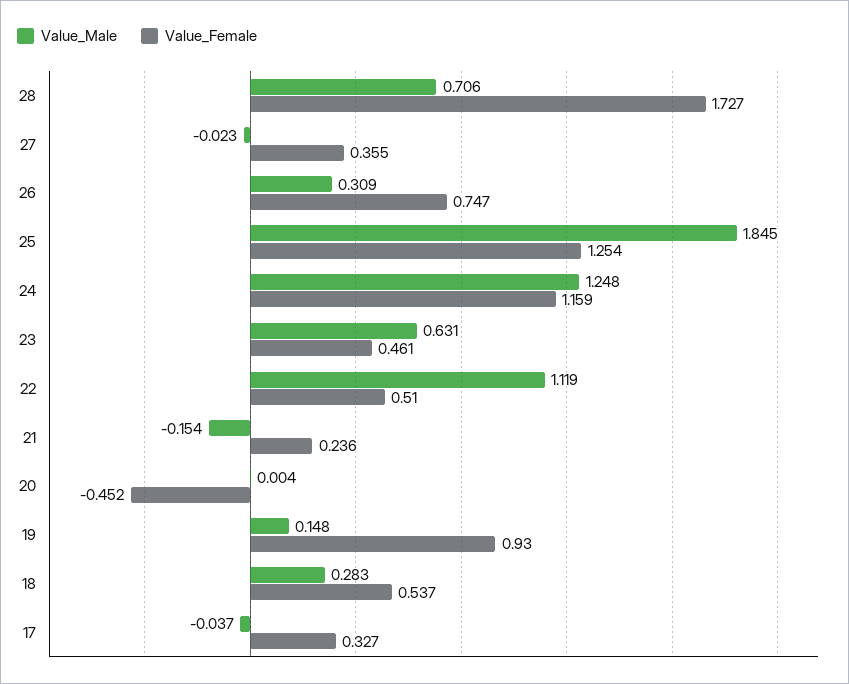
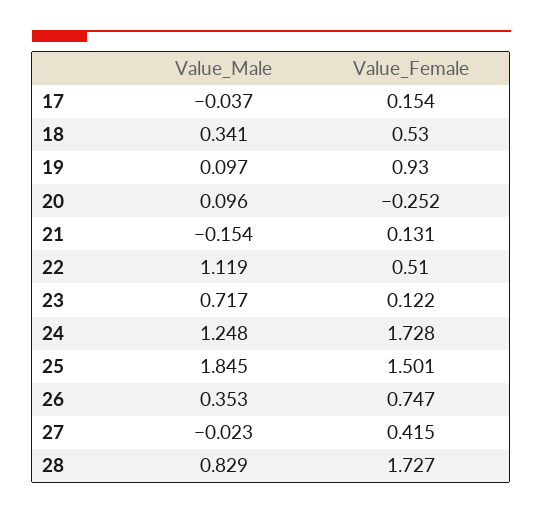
  {
    "Value_Male": {
-     "28": 0.706,
+     "28": 0.829,
      "27": -0.023,
-     "26": 0.309,
+     "26": 0.353,
      "25": 1.845,
      "24": 1.248,
-     "23": 0.631,
+     "23": 0.717,
      "22": 1.119,
      "21": -0.154,
-     "20": 0.004,
+     "20": 0.096,
-     "19": 0.148,
+     "19": 0.097,
-     "18": 0.283,
+     "18": 0.341,
      "17": -0.037
    },
    "Value_Female": {
      "28": 1.727,
-     "27": 0.355,
+     "27": 0.415,
      "26": 0.747,
-     "25": 1.254,
+     "25": 1.501,
-     "24": 1.159,
+     "24": 1.728,
-     "23": 0.461,
+     "23": 0.122,
      "22": 0.51,
-     "21": 0.236,
+     "21": 0.131,
-     "20": -0.452,
+     "20": -0.252,
      "19": 0.93,
-     "18": 0.537,
+     "18": 0.53,
-     "17": 0.327
+     "17": 0.154
    }
  }

